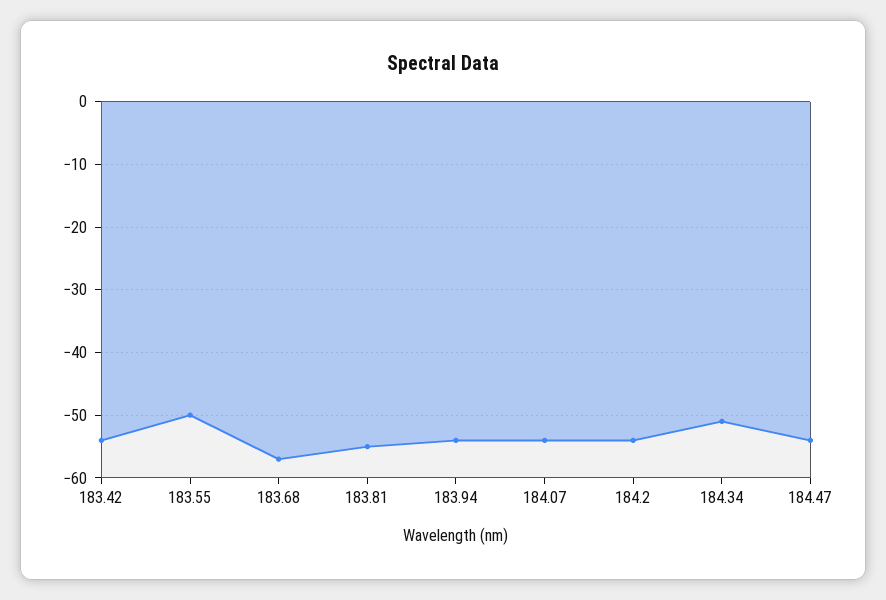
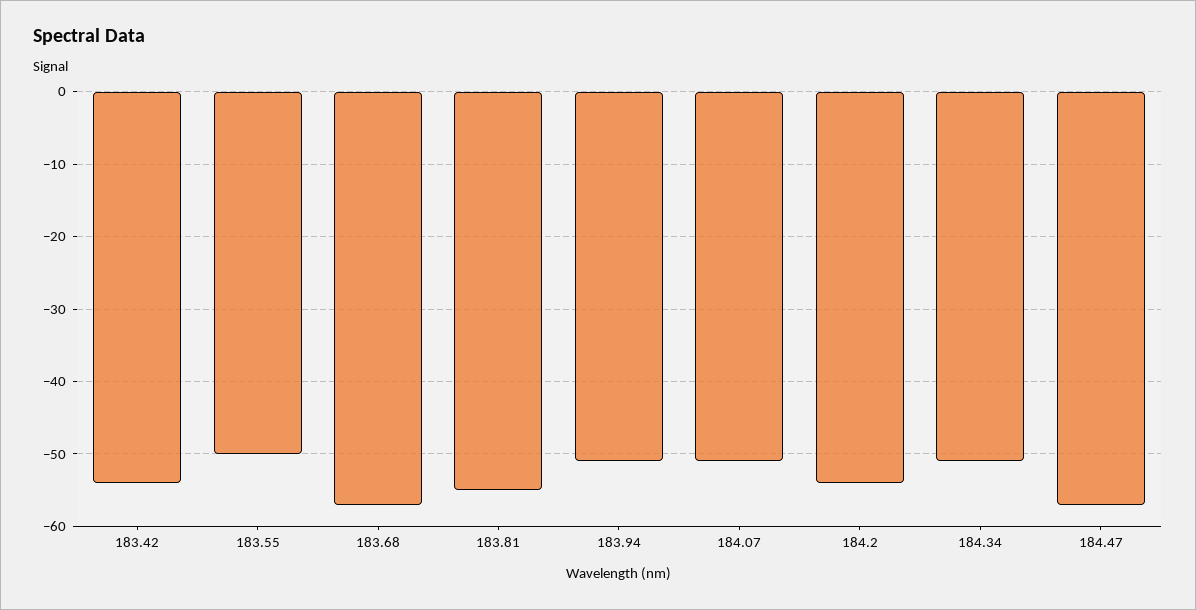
  {
    "183.42": -54,
    "183.55": -50,
    "183.68": -57,
    "183.81": -55,
-   "183.94": -54,
+   "183.94": -51,
-   "184.07": -54,
+   "184.07": -51,
    "184.2": -54,
    "184.34": -51,
-   "184.47": -54
+   "184.47": -57
  }

